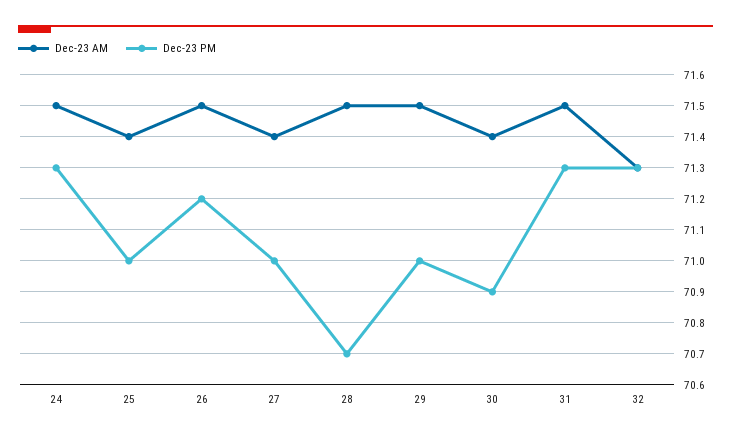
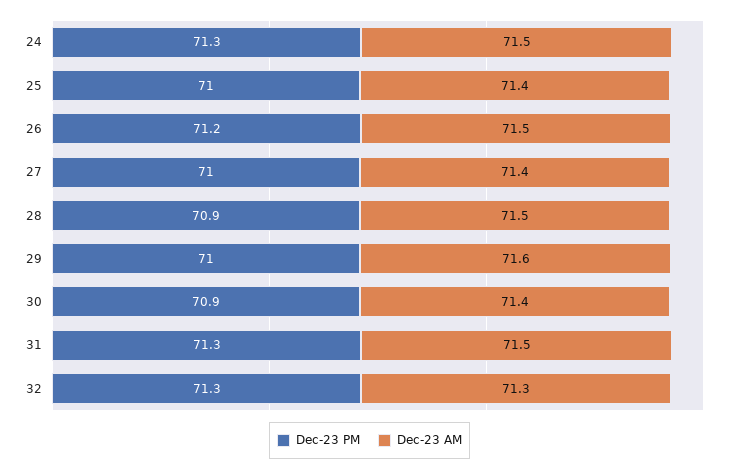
  {
    "Dec-23 AM": {
      "24": 71.5,
      "25": 71.4,
      "26": 71.5,
      "27": 71.4,
      "28": 71.5,
-     "29": 71.5,
+     "29": 71.6,
      "30": 71.4,
      "31": 71.5,
      "32": 71.3
    },
    "Dec-23 PM": {
      "24": 71.3,
      "25": 71,
      "26": 71.2,
      "27": 71,
-     "28": 70.7,
+     "28": 70.9,
      "29": 71,
      "30": 70.9,
      "31": 71.3,
      "32": 71.3
    }
  }

